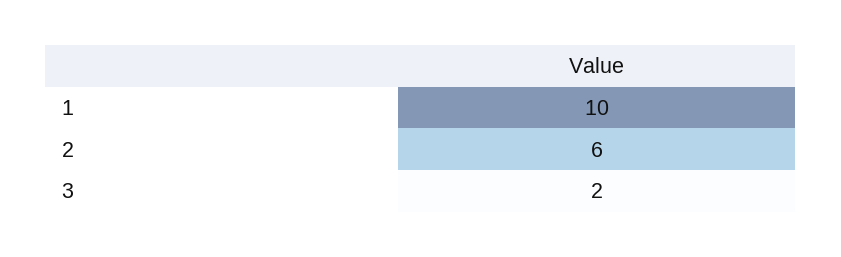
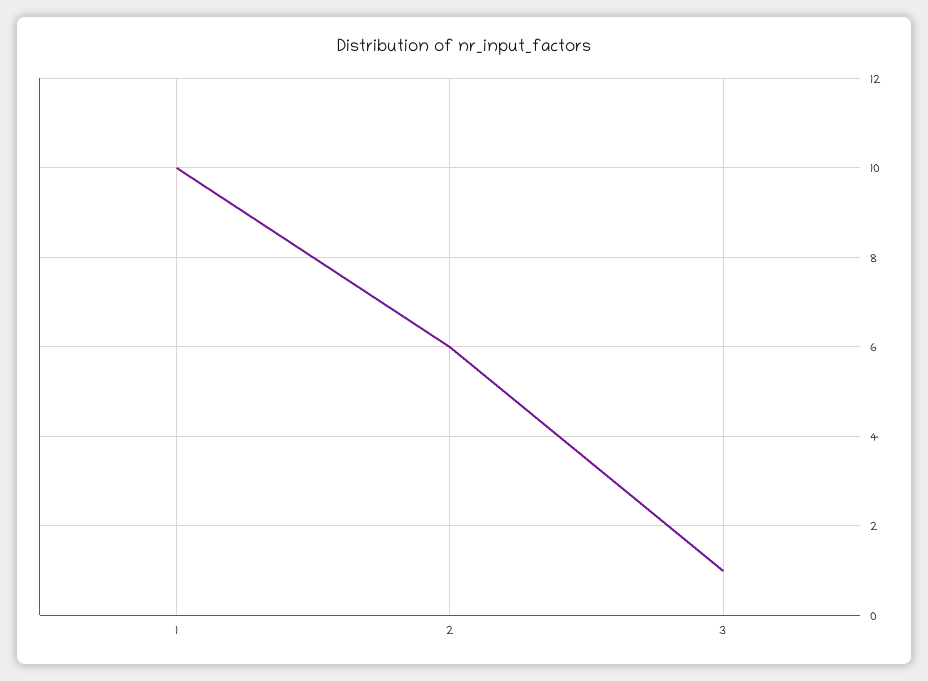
  {
    "1": 10,
    "2": 6,
-   "3": 2
+   "3": 1
  }

